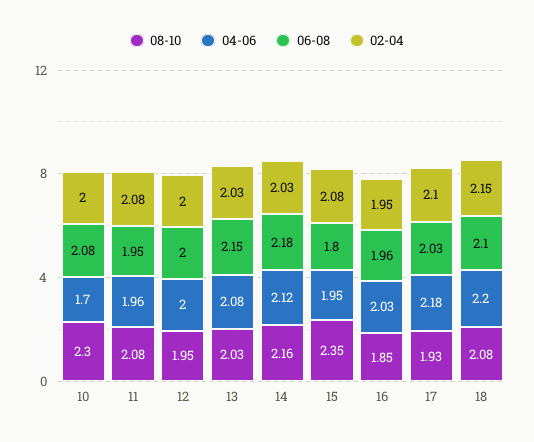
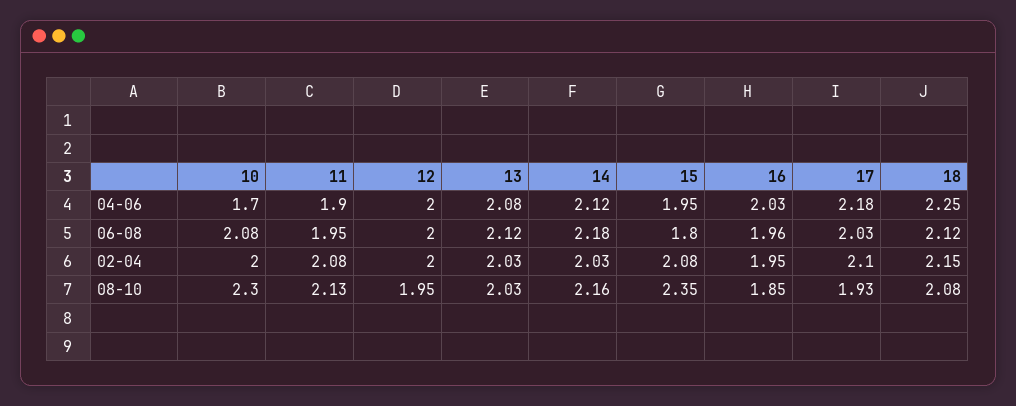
  {
    "08-10": {
      "10": 2.3,
-     "11": 2.08,
+     "11": 2.13,
      "12": 1.95,
      "13": 2.03,
      "14": 2.16,
      "15": 2.35,
      "16": 1.85,
      "17": 1.93,
      "18": 2.08
    },
    "04-06": {
      "10": 1.7,
-     "11": 1.96,
+     "11": 1.9,
      "12": 2,
      "13": 2.08,
      "14": 2.12,
      "15": 1.95,
      "16": 2.03,
      "17": 2.18,
-     "18": 2.2
+     "18": 2.25
    },
    "06-08": {
      "10": 2.08,
      "11": 1.95,
      "12": 2,
-     "13": 2.15,
+     "13": 2.12,
      "14": 2.18,
      "15": 1.8,
      "16": 1.96,
      "17": 2.03,
-     "18": 2.1
+     "18": 2.12
    },
    "02-04": {
      "10": 2,
      "11": 2.08,
      "12": 2,
      "13": 2.03,
      "14": 2.03,
      "15": 2.08,
      "16": 1.95,
      "17": 2.1,
      "18": 2.15
    }
  }

